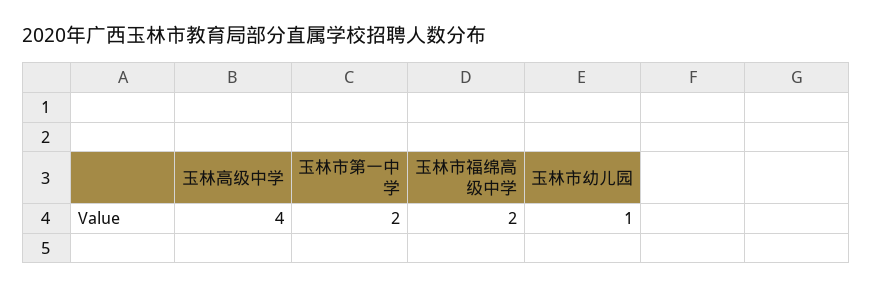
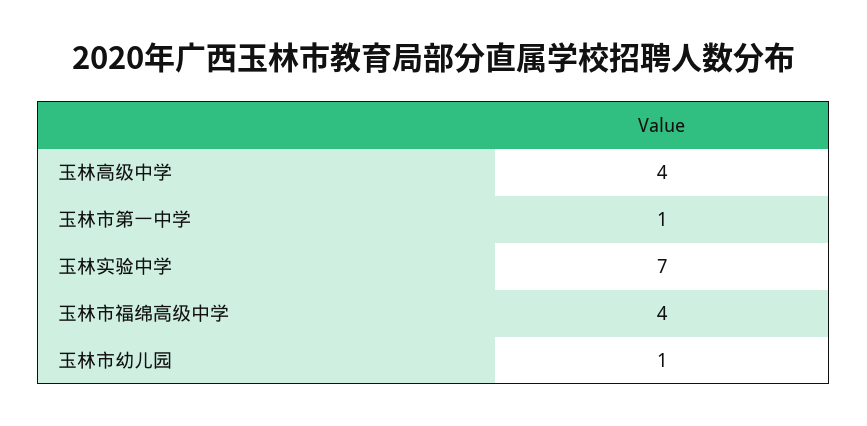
  {
    "玉林高级中学": 4,
-   "玉林市第一中学": 2,
+   "玉林市第一中学": 1,
-   "玉林市福绵高级中学": 2,
+   "玉林市福绵高级中学": 4,
-   "玉林市幼儿园": 1
+   "玉林市幼儿园": 1,
+   "玉林实验中学": 7
  }

